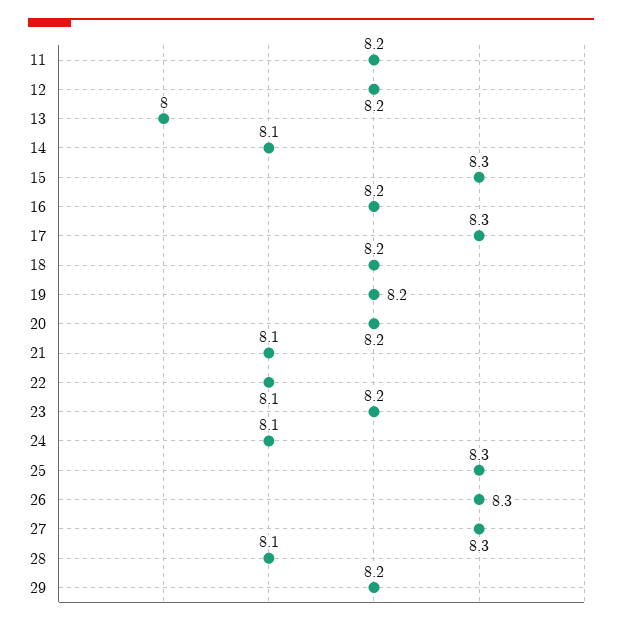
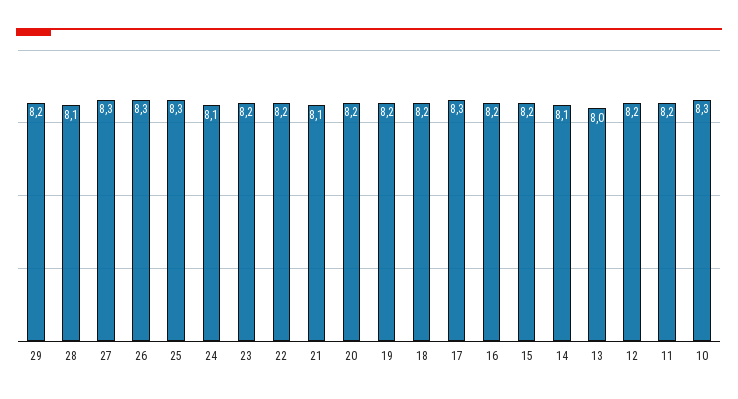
  {
    "11": 8.2,
    "12": 8.2,
    "13": 8,
    "14": 8.1,
-   "15": 8.3,
+   "15": 8.2,
    "16": 8.2,
    "17": 8.3,
    "18": 8.2,
    "19": 8.2,
    "20": 8.2,
    "21": 8.1,
-   "22": 8.1,
+   "22": 8.2,
    "23": 8.2,
    "24": 8.1,
    "25": 8.3,
    "26": 8.3,
    "27": 8.3,
    "28": 8.1,
-   "29": 8.2
+   "29": 8.2,
+   "10": 8.3
  }

